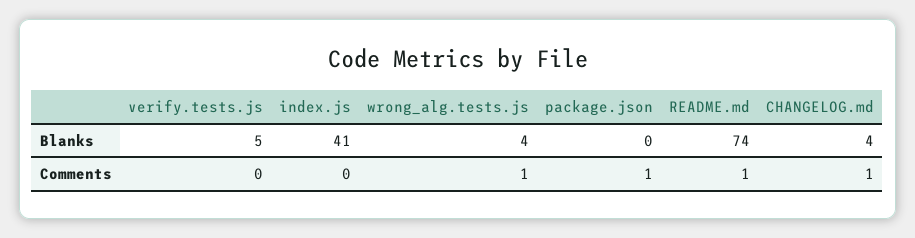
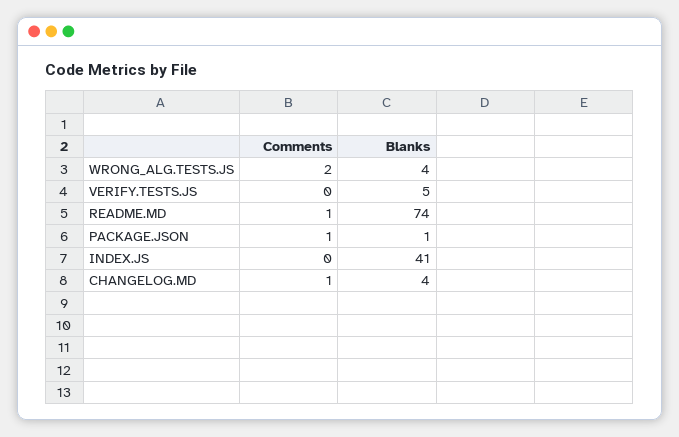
  {
    "verify.tests.js": {
      "Blanks": 5,
      "Comments": 0
    },
    "index.js": {
      "Blanks": 41,
      "Comments": 0
    },
    "wrong_alg.tests.js": {
      "Blanks": 4,
-     "Comments": 1
+     "Comments": 2
    },
    "package.json": {
-     "Blanks": 0,
+     "Blanks": 1,
      "Comments": 1
    },
    "README.md": {
      "Blanks": 74,
      "Comments": 1
    },
    "CHANGELOG.md": {
      "Blanks": 4,
      "Comments": 1
    }
  }

